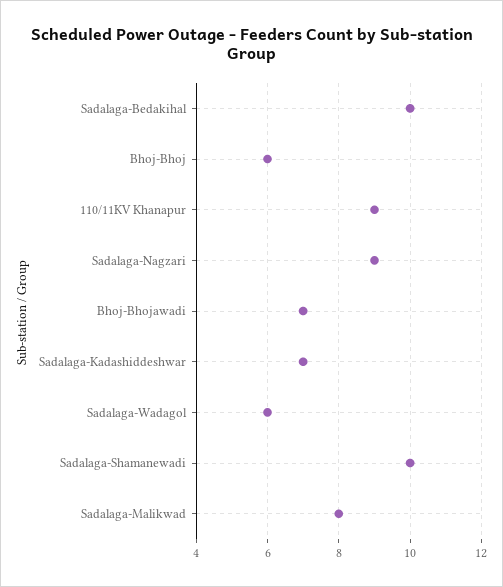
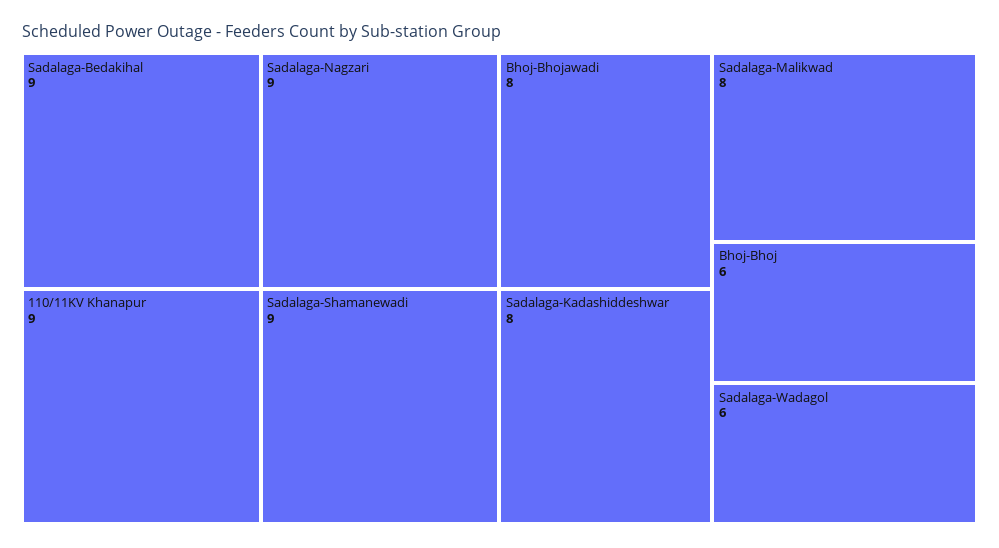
  {
-   "Sadalaga-Bedakihal": 10,
+   "Sadalaga-Bedakihal": 9,
    "Bhoj-Bhoj": 6,
    "110/11KV Khanapur": 9,
    "Sadalaga-Nagzari": 9,
-   "Bhoj-Bhojawadi": 7,
+   "Bhoj-Bhojawadi": 8,
-   "Sadalaga-Kadashiddeshwar": 7,
+   "Sadalaga-Kadashiddeshwar": 8,
    "Sadalaga-Wadagol": 6,
-   "Sadalaga-Shamanewadi": 10,
+   "Sadalaga-Shamanewadi": 9,
    "Sadalaga-Malikwad": 8
  }

